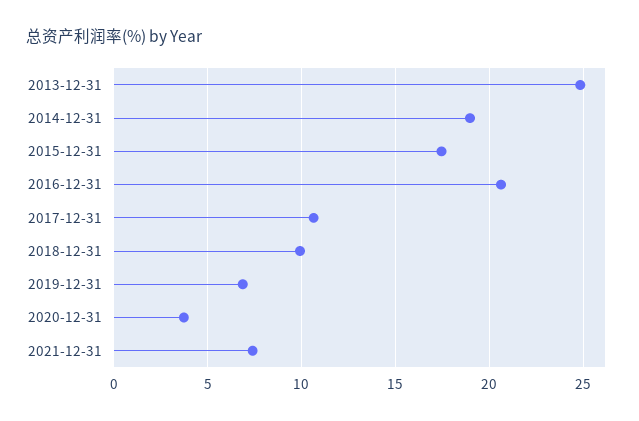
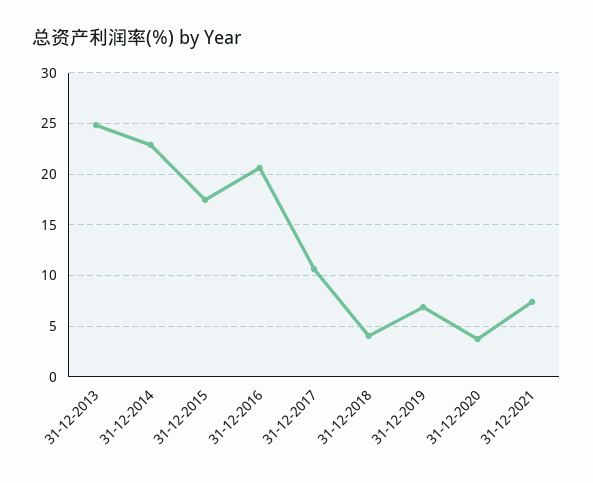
  {
    "2013-12-31": 25,
-   "2014-12-31": 19,
+   "2014-12-31": 23,
    "2015-12-31": 17.5,
    "2016-12-31": 20.5,
    "2017-12-31": 10.5,
-   "2018-12-31": 10,
+   "2018-12-31": 4,
    "2019-12-31": 7,
    "2020-12-31": 3.5,
    "2021-12-31": 7.5
  }

